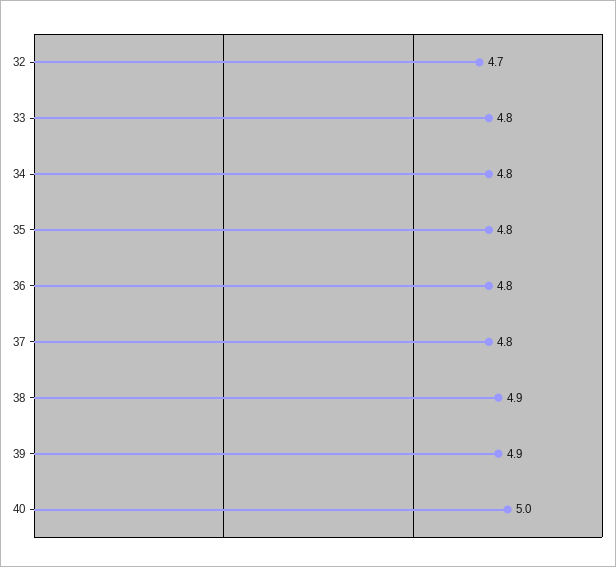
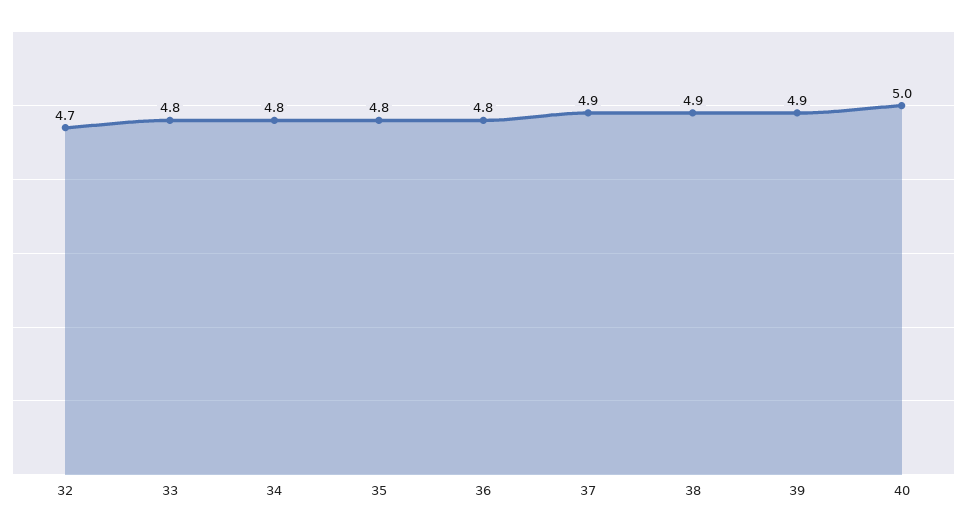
  {
    "32": 4.7,
    "33": 4.8,
    "34": 4.8,
    "35": 4.8,
    "36": 4.8,
-   "37": 4.8,
+   "37": 4.9,
    "38": 4.9,
    "39": 4.9,
    "40": 5
  }

